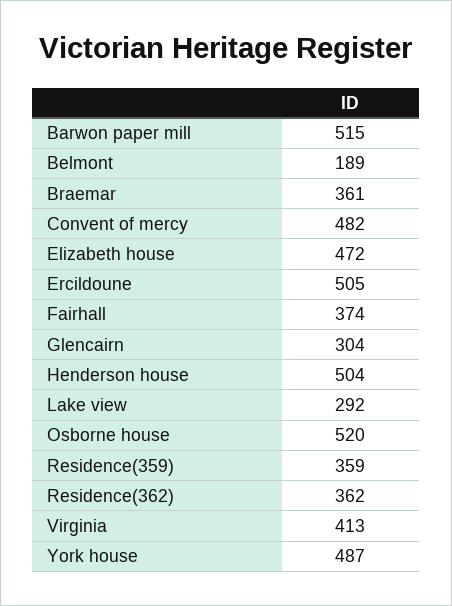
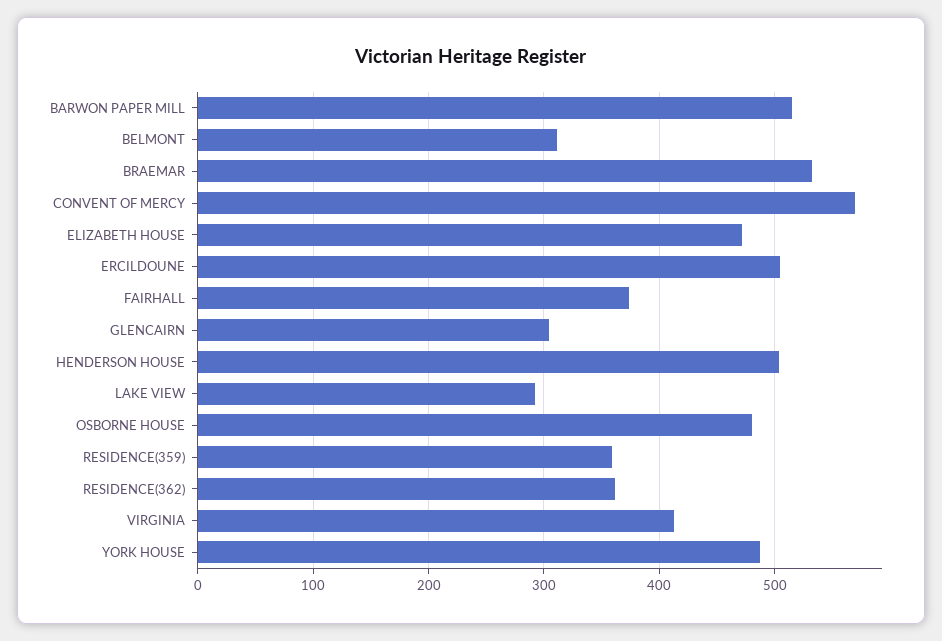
  {
    "Barwon paper mill": 515,
-   "Belmont": 189,
+   "Belmont": 310,
-   "Braemar": 361,
+   "Braemar": 530,
-   "Convent of mercy": 482,
+   "Convent of mercy": 570,
    "Elizabeth house": 472,
    "Ercildoune": 505,
    "Fairhall": 374,
    "Glencairn": 304,
    "Henderson house": 504,
    "Lake view": 292,
-   "Osborne house": 520,
+   "Osborne house": 480,
    "Residence(359)": 359,
    "Residence(362)": 362,
    "Virginia": 413,
    "York house": 487
  }

